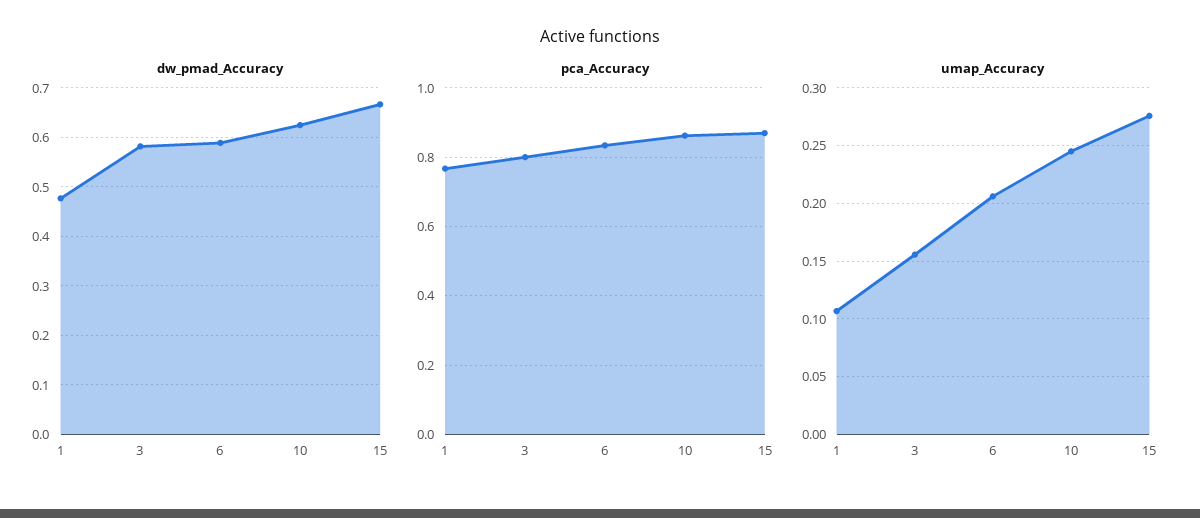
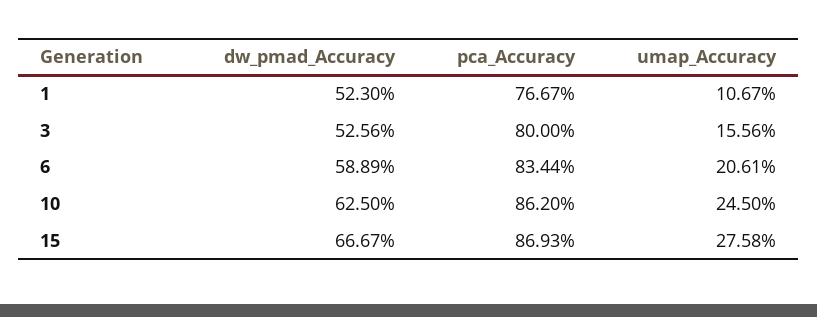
  {
    "dw_pmad_Accuracy": {
-     "1": 0.48,
+     "1": 0.523,
-     "3": 0.58,
+     "3": 0.5256,
      "6": 0.5889,
      "10": 0.625,
      "15": 0.6667
    },
    "pca_Accuracy": {
      "1": 0.7667,
      "3": 0.8,
      "6": 0.8344,
      "10": 0.862,
      "15": 0.8693
    },
    "umap_Accuracy": {
      "1": 0.1067,
      "3": 0.1556,
      "6": 0.2061,
      "10": 0.245,
      "15": 0.2758
    }
  }

